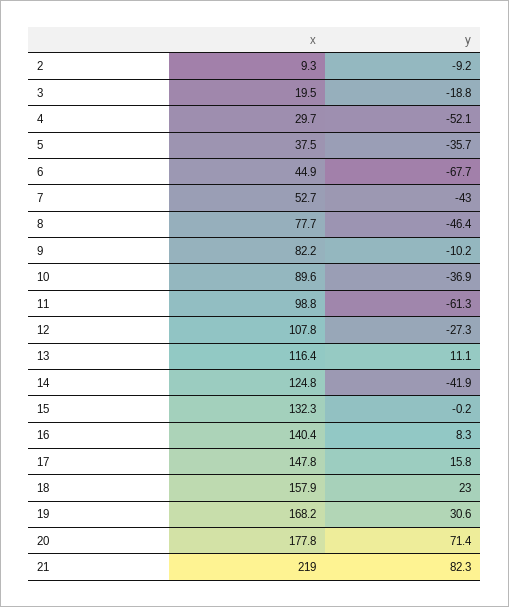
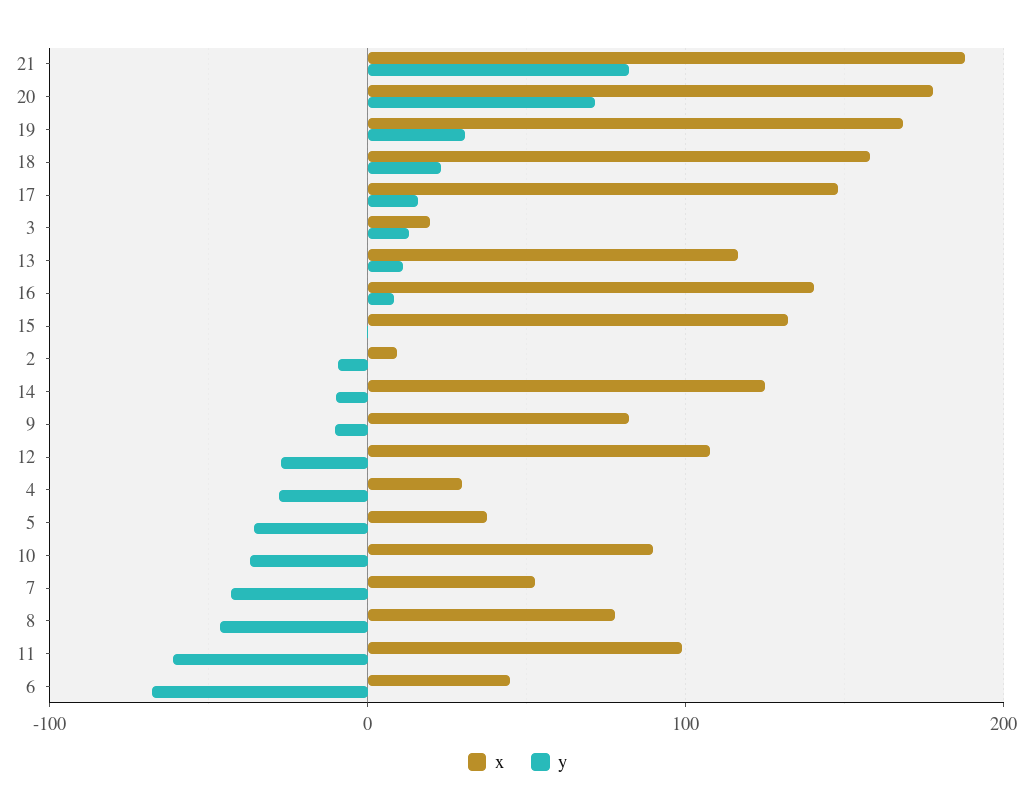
  {
    "x": {
      "2": 9.3,
      "3": 19.5,
      "4": 29.7,
      "5": 37.5,
      "6": 44.9,
      "7": 52.7,
      "8": 77.7,
      "9": 82.2,
      "10": 89.6,
      "11": 98.8,
      "12": 107.8,
      "13": 116.4,
      "14": 124.8,
      "15": 132.3,
      "16": 140.4,
      "17": 147.8,
      "18": 157.9,
      "19": 168.2,
      "20": 177.8,
-     "21": 219
+     "21": 190
    },
    "y": {
      "2": -9.2,
-     "3": -18.8,
+     "3": 10,
-     "4": -52.1,
+     "4": -30,
      "5": -35.7,
      "6": -67.7,
      "7": -43,
      "8": -46.4,
      "9": -10.2,
      "10": -36.9,
      "11": -61.3,
      "12": -27.3,
      "13": 11.1,
-     "14": -41.9,
+     "14": -10,
      "15": -0.2,
      "16": 8.3,
      "17": 15.8,
      "18": 23,
      "19": 30.6,
      "20": 71.4,
      "21": 82.3
    }
  }

